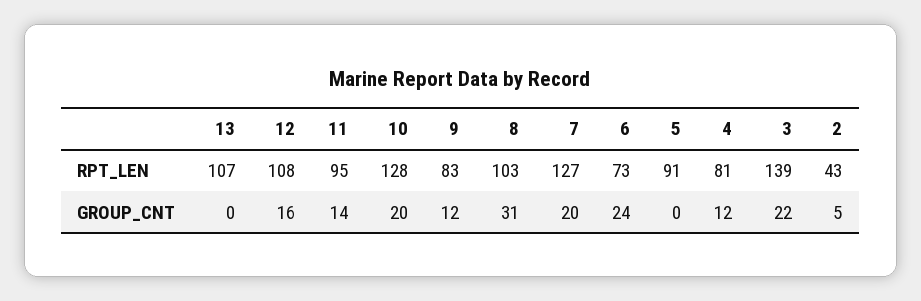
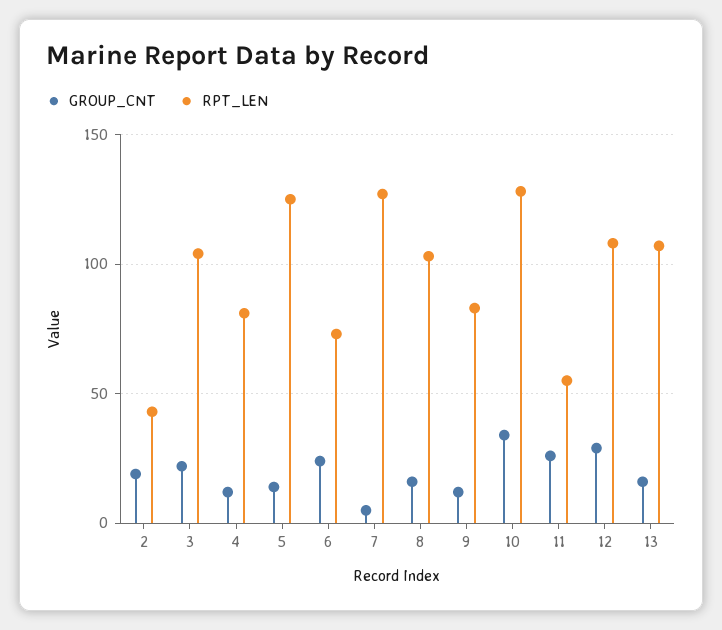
  {
    "RPT_LEN": {
      "13": 107,
      "12": 108,
-     "11": 95,
+     "11": 55,
      "10": 128,
      "9": 83,
      "8": 103,
      "7": 127,
      "6": 73,
-     "5": 91,
+     "5": 125,
      "4": 81,
-     "3": 139,
+     "3": 105,
      "2": 43
    },
    "GROUP_CNT": {
-     "13": 0,
+     "13": 15,
-     "12": 16,
+     "12": 30,
-     "11": 14,
+     "11": 25,
-     "10": 20,
+     "10": 35,
      "9": 12,
-     "8": 31,
+     "8": 15,
-     "7": 20,
+     "7": 5,
      "6": 24,
-     "5": 0,
+     "5": 15,
      "4": 12,
      "3": 22,
-     "2": 5
+     "2": 20
    }
  }

